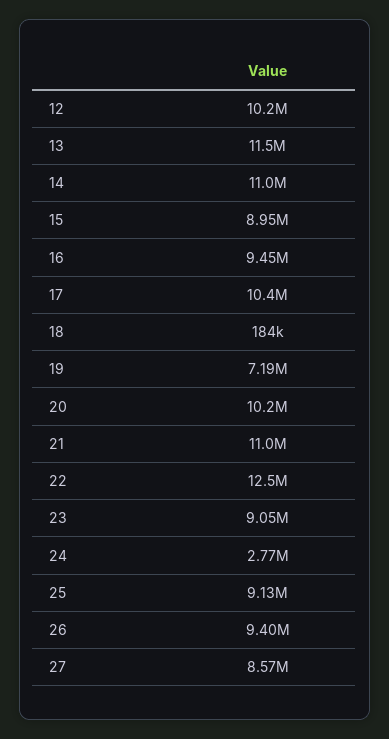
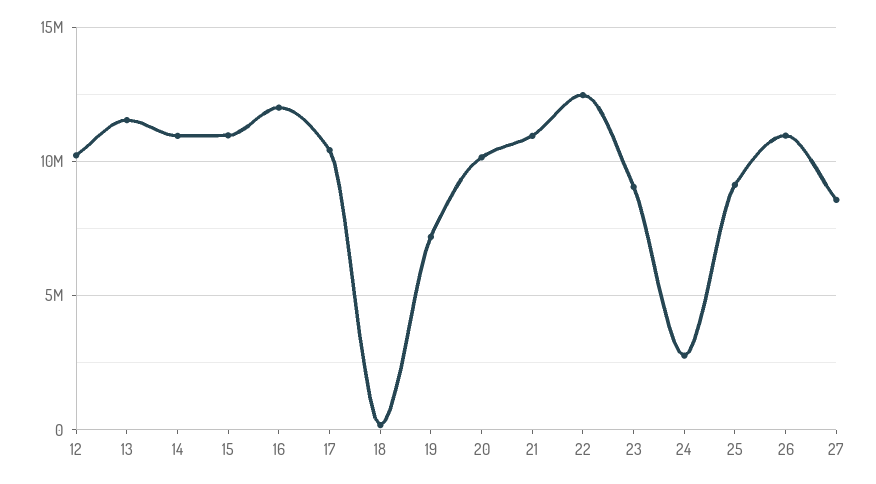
  {
    "12": 10200000,
    "13": 11500000,
    "14": 11000000,
-   "15": 8950000,
+   "15": 11000000,
-   "16": 9450000,
+   "16": 12000000,
    "17": 10400000,
    "18": 184000,
    "19": 7190000,
    "20": 10200000,
    "21": 11000000,
    "22": 12500000,
    "23": 9050000,
    "24": 2770000,
    "25": 9130000,
-   "26": 9400000,
+   "26": 11000000,
    "27": 8570000
  }

